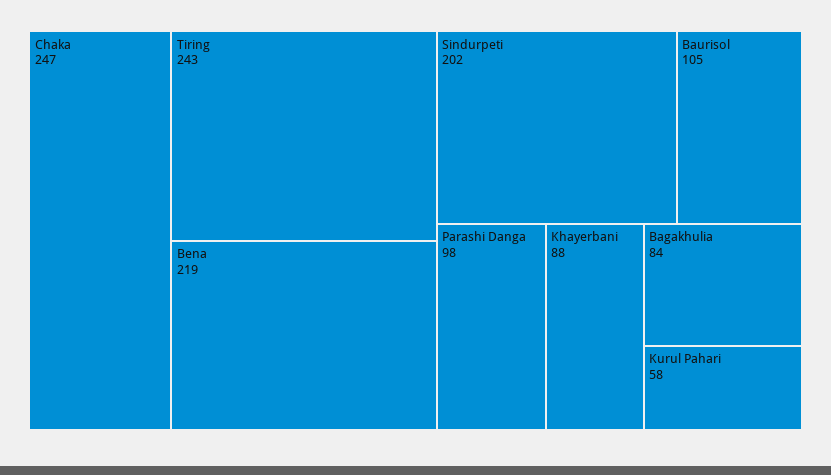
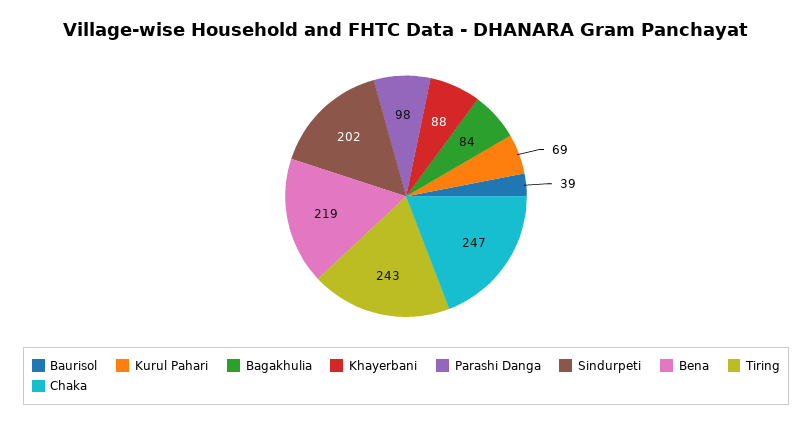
  {
    "Chaka": 247,
    "Tiring": 243,
    "Bena": 219,
    "Sindurpeti": 202,
-   "Baurisol": 105,
+   "Baurisol": 39,
    "Parashi Danga": 98,
    "Khayerbani": 88,
    "Bagakhulia": 84,
-   "Kurul Pahari": 58
+   "Kurul Pahari": 69
  }

